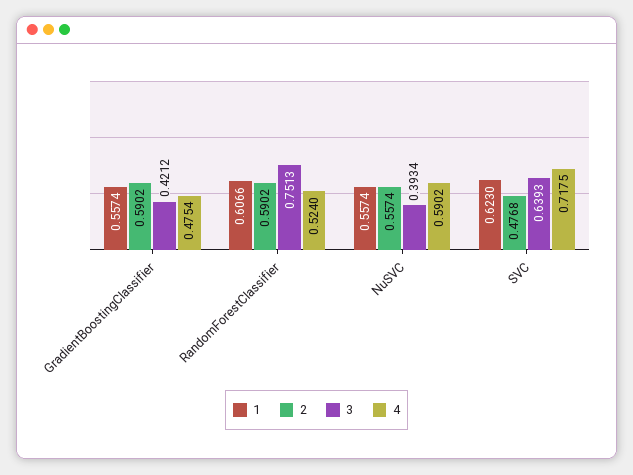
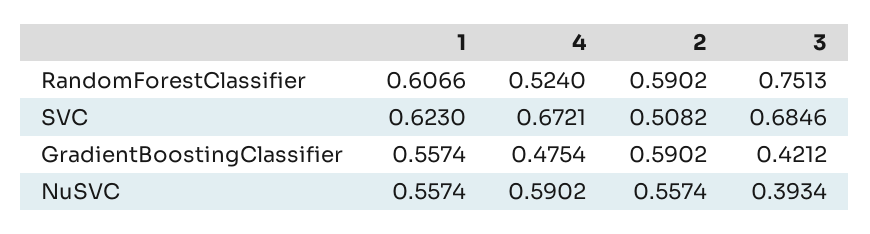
  {
    "1": {
      "GradientBoostingClassifier": 0.5574,
      "RandomForestClassifier": 0.6066,
      "NuSVC": 0.5574,
      "SVC": 0.623
    },
    "2": {
      "GradientBoostingClassifier": 0.5902,
      "RandomForestClassifier": 0.5902,
      "NuSVC": 0.5574,
-     "SVC": 0.4768
+     "SVC": 0.5082
    },
    "3": {
      "GradientBoostingClassifier": 0.4212,
      "RandomForestClassifier": 0.7513,
      "NuSVC": 0.3934,
-     "SVC": 0.6393
+     "SVC": 0.6846
    },
    "4": {
      "GradientBoostingClassifier": 0.4754,
      "RandomForestClassifier": 0.524,
      "NuSVC": 0.5902,
-     "SVC": 0.7175
+     "SVC": 0.6721
    }
  }

